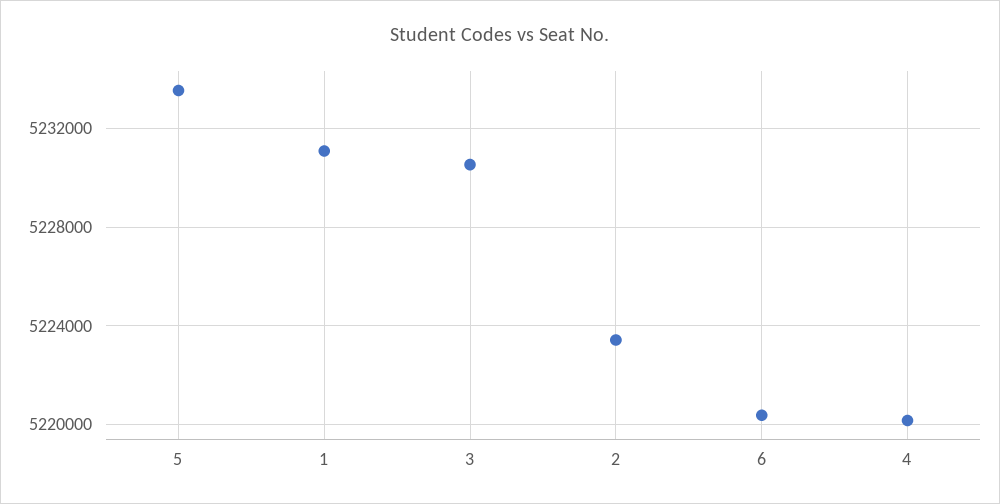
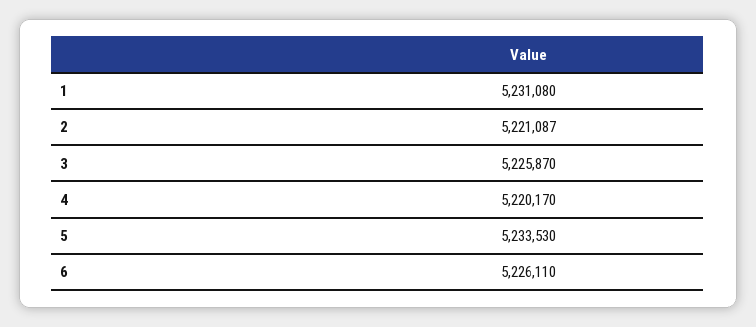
  {
    "5": 5233530,
    "1": 5231080,
-   "3": 5230500,
+   "3": 5225870,
-   "2": 5223500,
+   "2": 5221087,
-   "6": 5220500,
+   "6": 5226110,
    "4": 5220170
  }

